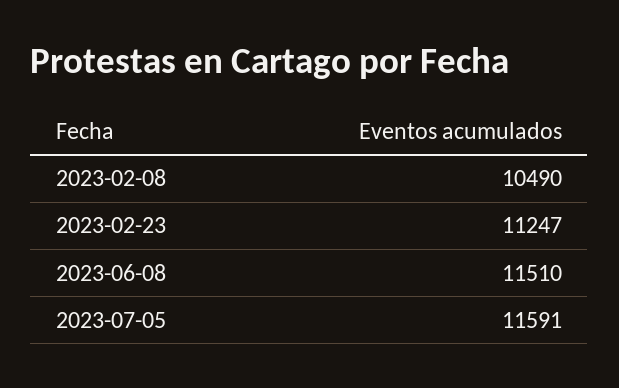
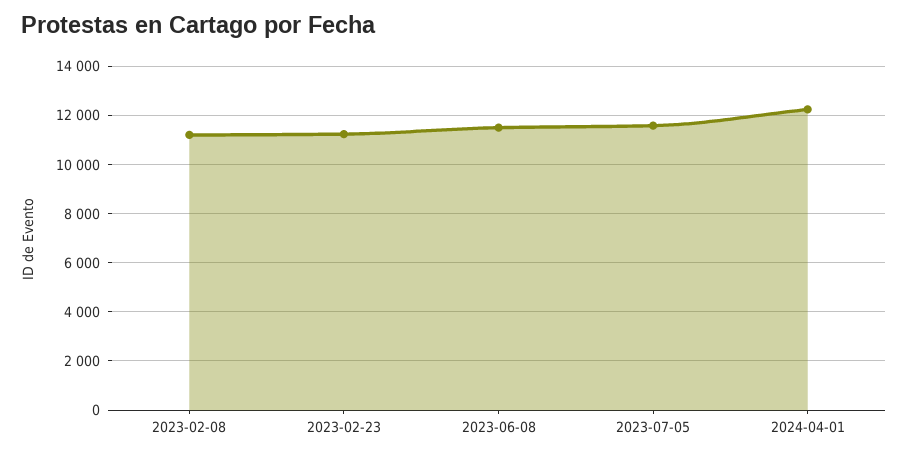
  {
-   "2023-02-08": 10490,
+   "2023-02-08": 11250,
    "2023-02-23": 11247,
    "2023-06-08": 11510,
-   "2023-07-05": 11591
+   "2023-07-05": 11591,
+   "2024-04-01": 12250
  }

